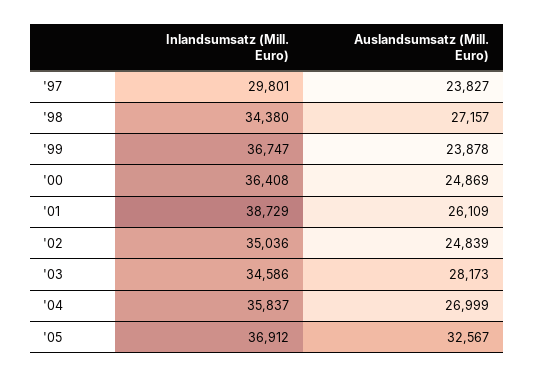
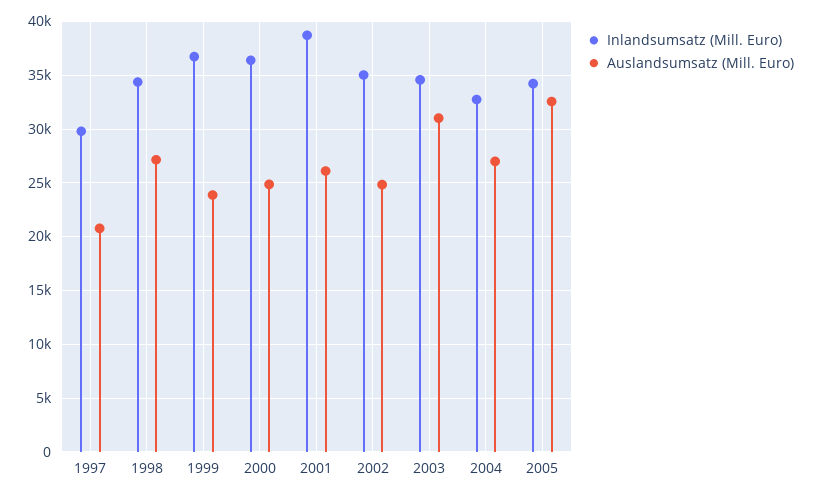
  {
    "Inlandsumsatz (Mill. Euro)": {
      "'97": 29801,
      "'98": 34380,
      "'99": 36747,
      "'00": 36408,
      "'01": 38729,
      "'02": 35036,
      "'03": 34586,
-     "'04": 35837,
+     "'04": 33000,
-     "'05": 36912
+     "'05": 34000
    },
    "Auslandsumsatz (Mill. Euro)": {
-     "'97": 23827,
+     "'97": 21000,
      "'98": 27157,
      "'99": 23878,
      "'00": 24869,
      "'01": 26109,
      "'02": 24839,
-     "'03": 28173,
+     "'03": 31000,
      "'04": 26999,
      "'05": 32567
    }
  }

